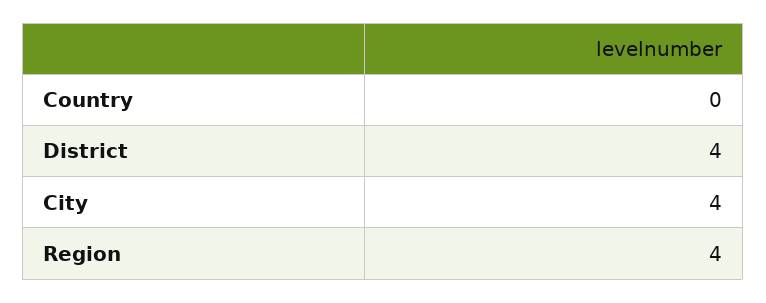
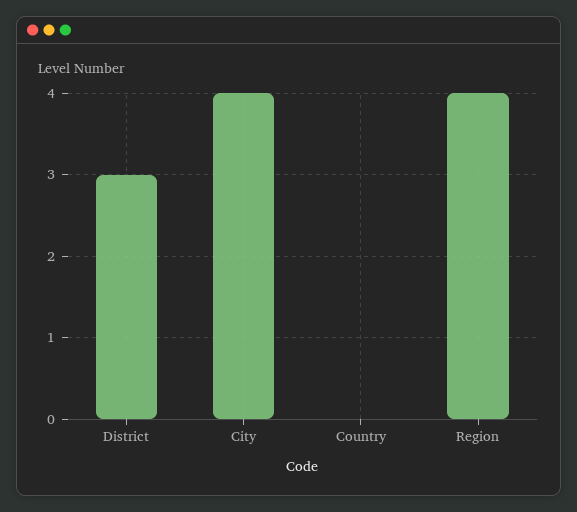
  {
    "Country": 0,
-   "District": 4,
+   "District": 3,
    "City": 4,
    "Region": 4
  }

